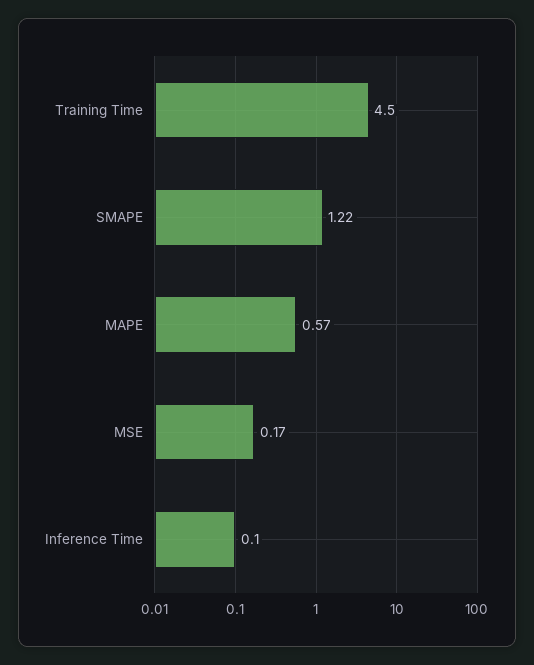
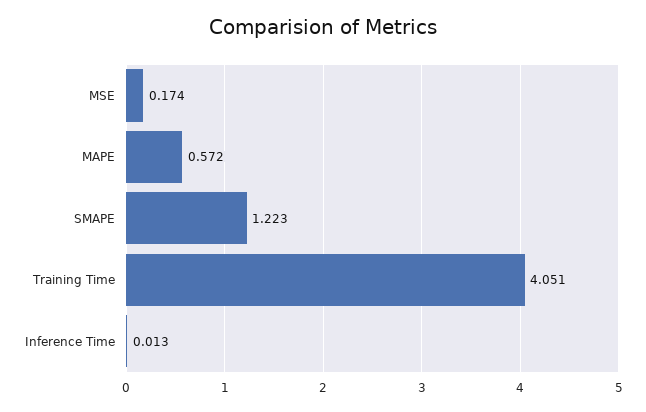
  {
-   "Training Time": 4.5,
+   "Training Time": 4.051,
    "SMAPE": 1.223,
    "MAPE": 0.572,
    "MSE": 0.174,
-   "Inference Time": 0.1
+   "Inference Time": 0.013
  }

